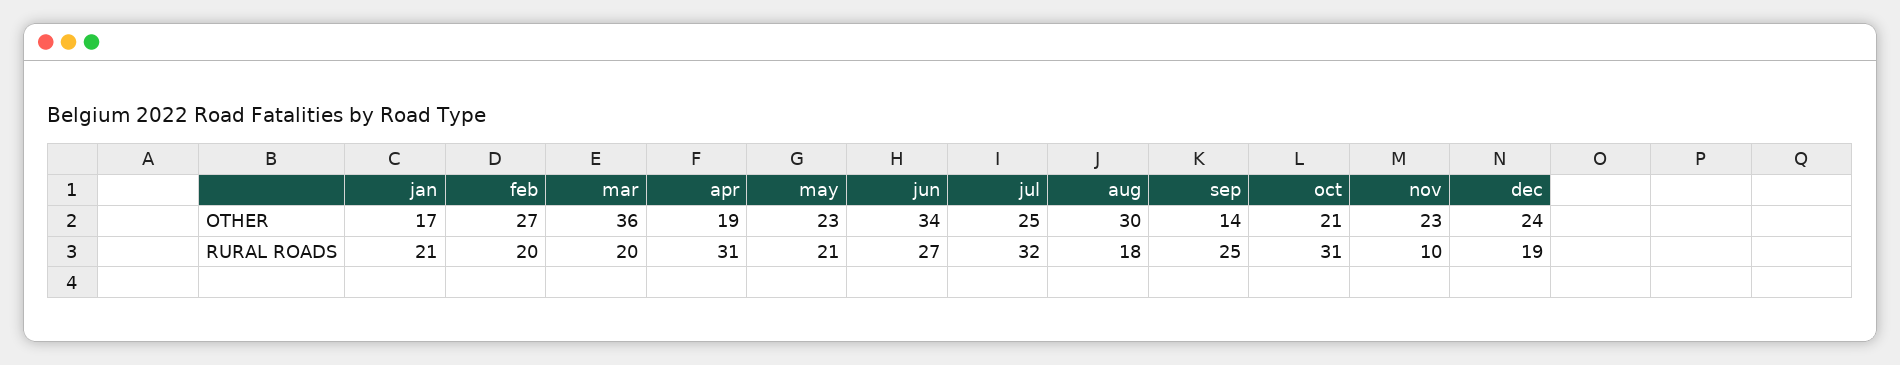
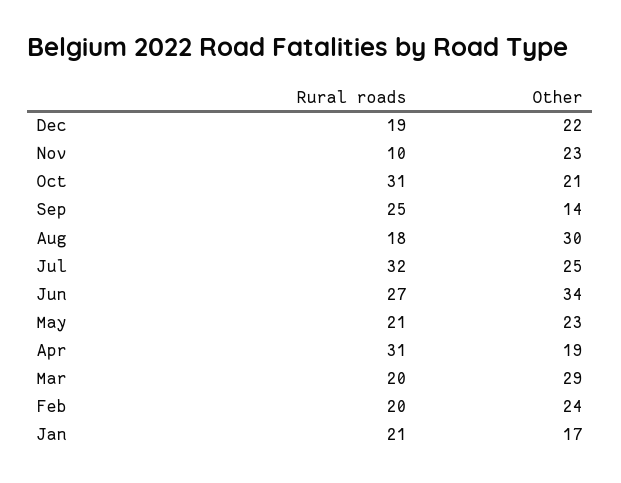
  {
    "jan": {
      "OTHER": 17,
      "RURAL ROADS": 21
    },
    "feb": {
-     "OTHER": 27,
+     "OTHER": 24,
      "RURAL ROADS": 20
    },
    "mar": {
-     "OTHER": 36,
+     "OTHER": 29,
      "RURAL ROADS": 20
    },
    "apr": {
      "OTHER": 19,
      "RURAL ROADS": 31
    },
    "may": {
      "OTHER": 23,
      "RURAL ROADS": 21
    },
    "jun": {
      "OTHER": 34,
      "RURAL ROADS": 27
    },
    "jul": {
      "OTHER": 25,
      "RURAL ROADS": 32
    },
    "aug": {
      "OTHER": 30,
      "RURAL ROADS": 18
    },
    "sep": {
      "OTHER": 14,
      "RURAL ROADS": 25
    },
    "oct": {
      "OTHER": 21,
      "RURAL ROADS": 31
    },
    "nov": {
      "OTHER": 23,
      "RURAL ROADS": 10
    },
    "dec": {
-     "OTHER": 24,
+     "OTHER": 22,
      "RURAL ROADS": 19
    }
  }

